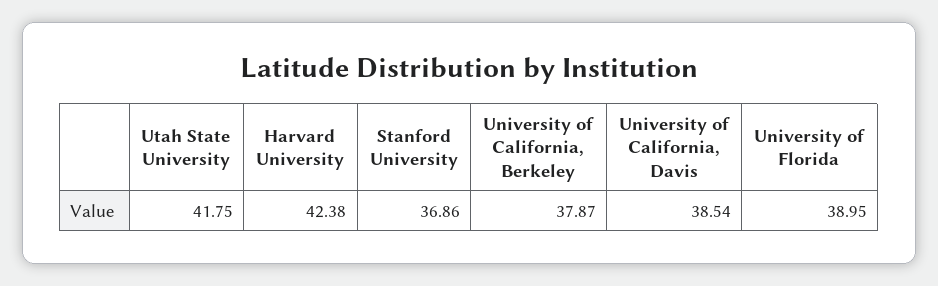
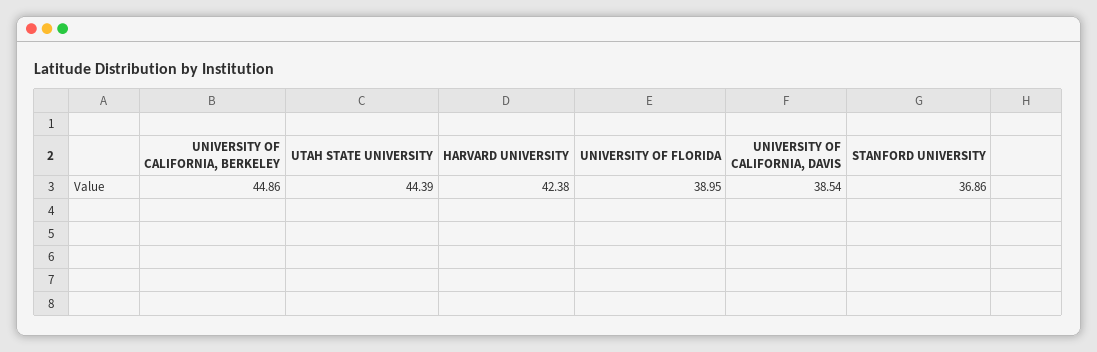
  {
-   "Utah State University": 41.75,
+   "Utah State University": 44.39,
    "Harvard University": 42.38,
    "Stanford University": 36.86,
-   "University of California, Berkeley": 37.87,
+   "University of California, Berkeley": 44.86,
    "University of California, Davis": 38.54,
    "University of Florida": 38.95
  }

